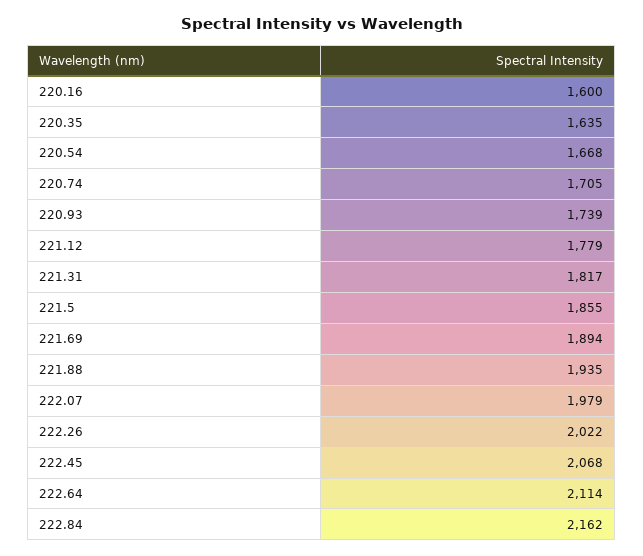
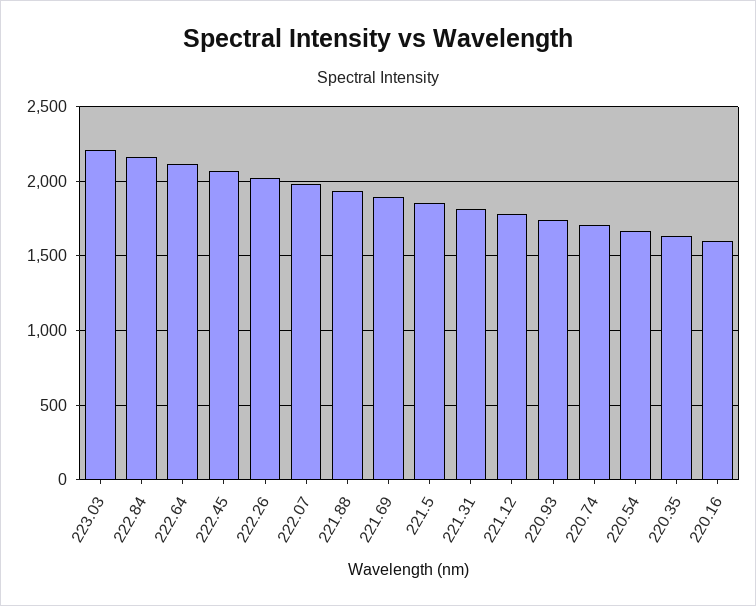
  {
    "220.16": 1600,
    "220.35": 1635,
    "220.54": 1668,
    "220.74": 1705,
    "220.93": 1739,
    "221.12": 1779,
    "221.31": 1817,
    "221.5": 1855,
    "221.69": 1894,
    "221.88": 1935,
    "222.07": 1979,
    "222.26": 2022,
    "222.45": 2068,
    "222.64": 2114,
-   "222.84": 2162
+   "222.84": 2162,
+   "223.03": 2200
  }

